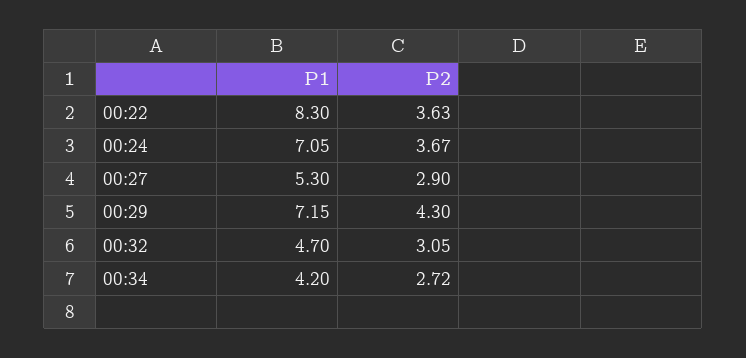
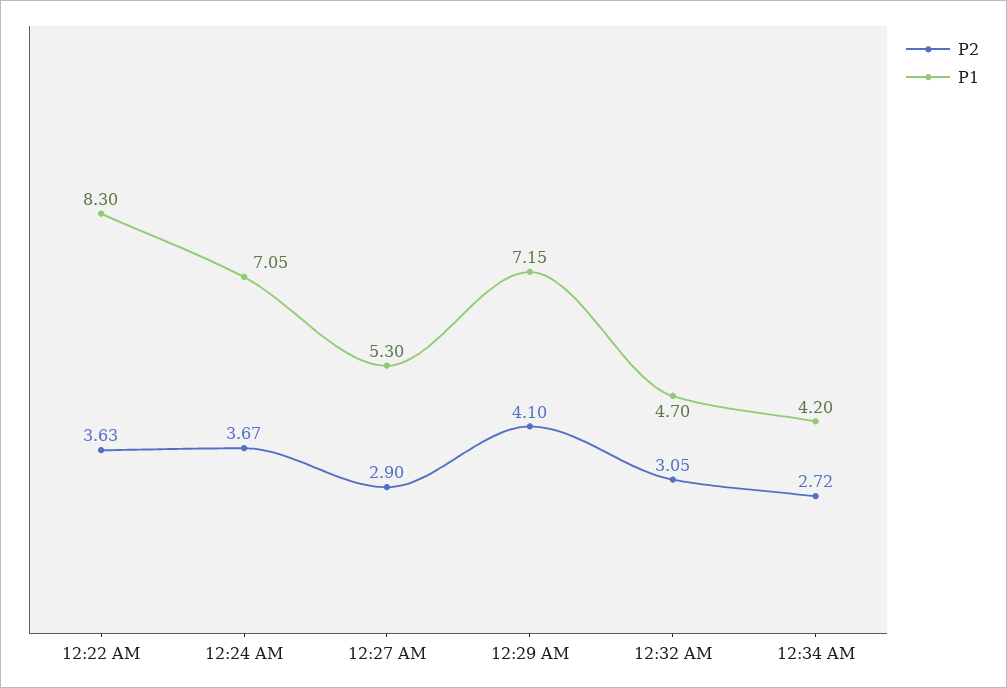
  {
    "P1": {
      "00:22": 8.3,
      "00:24": 7.05,
      "00:27": 5.3,
      "00:29": 7.15,
      "00:32": 4.7,
      "00:34": 4.2
    },
    "P2": {
      "00:22": 3.63,
      "00:24": 3.67,
      "00:27": 2.9,
-     "00:29": 4.3,
+     "00:29": 4.1,
      "00:32": 3.05,
      "00:34": 2.72
    }
  }

